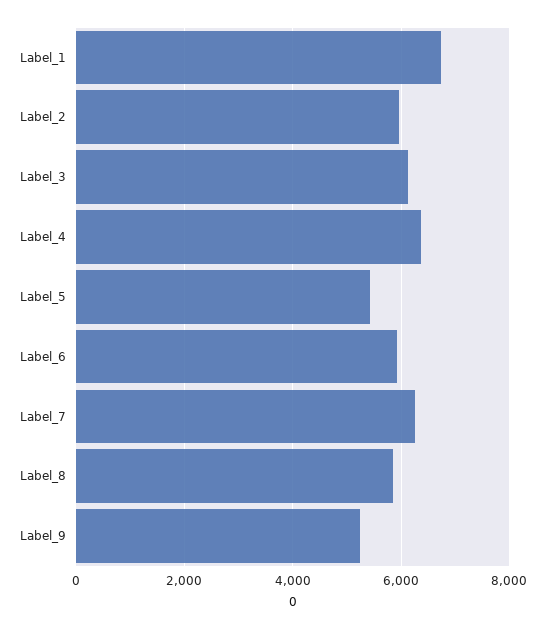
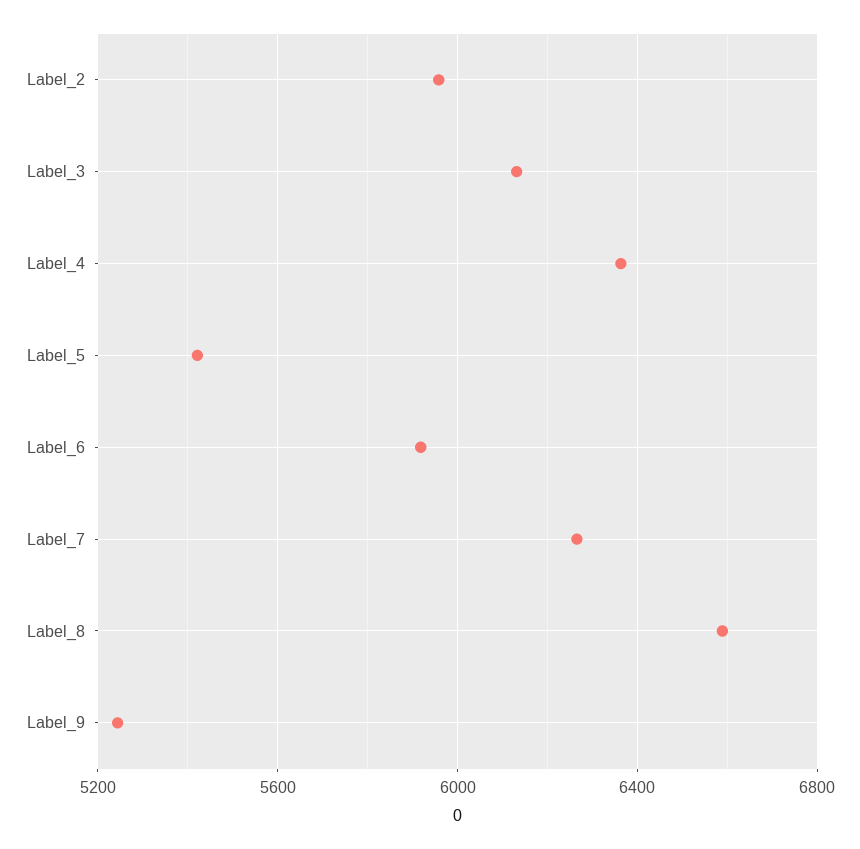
  {
-   "Label_1": 6800,
    "Label_2": 5950,
    "Label_3": 6150,
    "Label_4": 6350,
    "Label_5": 5400,
    "Label_6": 5900,
    "Label_7": 6250,
-   "Label_8": 5800,
+   "Label_8": 6600,
    "Label_9": 5250
  }

